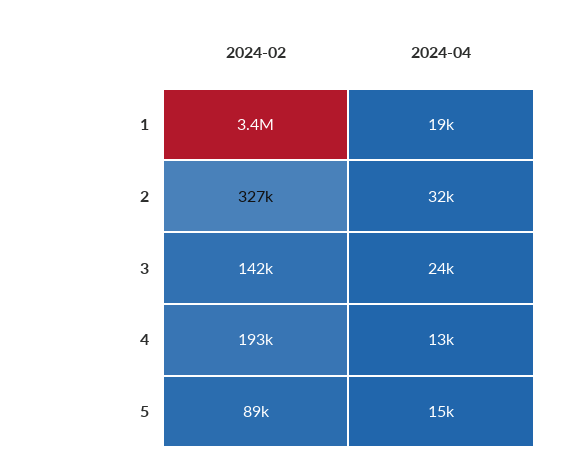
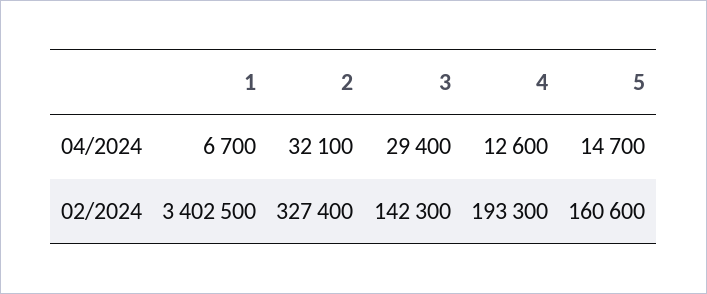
  {
    "2024-02": {
      "1": 3402500,
      "2": 327400,
      "3": 142300,
      "4": 193300,
-     "5": 89000
+     "5": 160600
    },
    "2024-04": {
-     "1": 19000,
+     "1": 6700,
      "2": 32100,
-     "3": 24000,
+     "3": 29400,
      "4": 12600,
      "5": 14700
    }
  }

